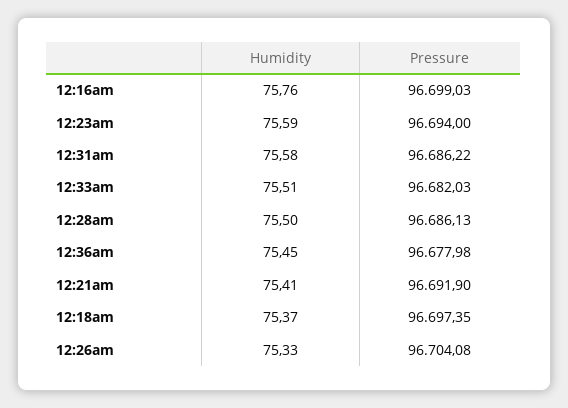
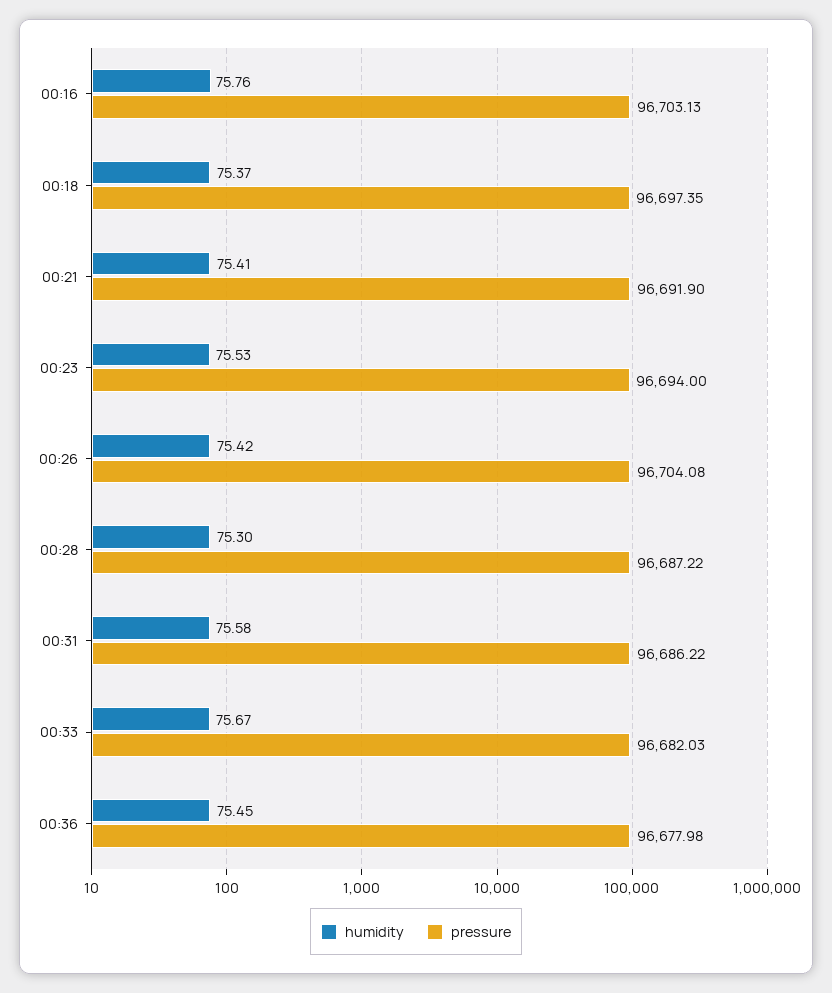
  {
    "Humidity": {
      "12:16am": 75.76,
-     "12:23am": 75.59,
+     "12:23am": 75.53,
      "12:31am": 75.58,
-     "12:33am": 75.51,
+     "12:33am": 75.67,
-     "12:28am": 75.5,
+     "12:28am": 75.3,
      "12:36am": 75.45,
      "12:21am": 75.41,
      "12:18am": 75.37,
-     "12:26am": 75.33
+     "12:26am": 75.42
    },
    "Pressure": {
-     "12:16am": 96699.03,
+     "12:16am": 96703.13,
      "12:23am": 96694,
      "12:31am": 96686.22,
      "12:33am": 96682.03,
-     "12:28am": 96686.13,
+     "12:28am": 96687.22,
      "12:36am": 96677.98,
      "12:21am": 96691.9,
      "12:18am": 96697.35,
      "12:26am": 96704.08
    }
  }

